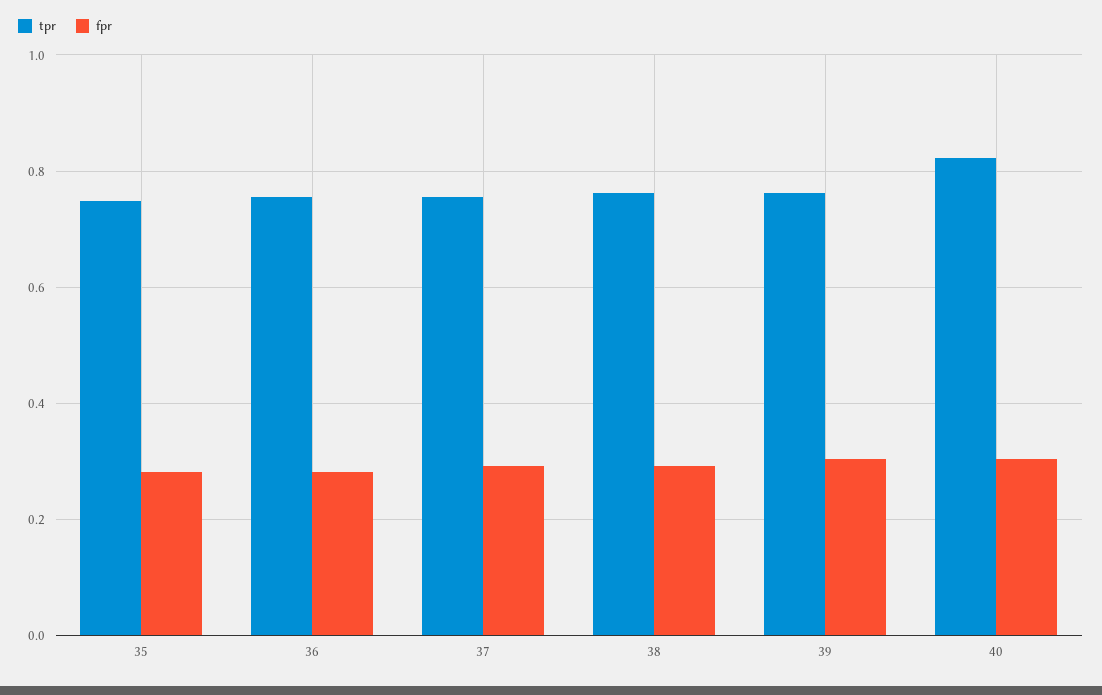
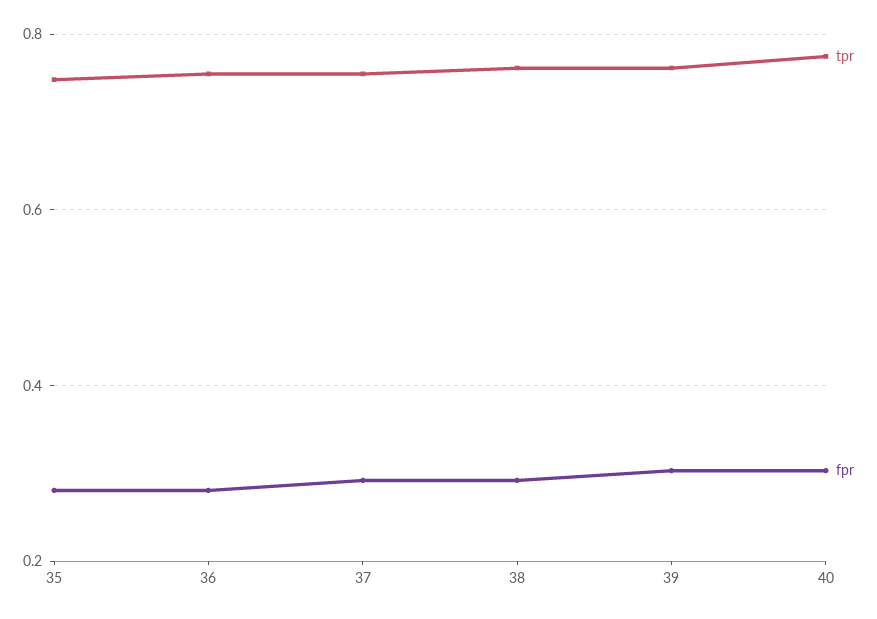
  {
    "tpr": {
      "35": 0.74,
      "36": 0.76,
      "37": 0.76,
      "38": 0.76,
      "39": 0.76,
-     "40": 0.82
+     "40": 0.78
    },
    "fpr": {
      "35": 0.28,
      "36": 0.28,
      "37": 0.3,
      "38": 0.3,
      "39": 0.3,
      "40": 0.3
    }
  }

